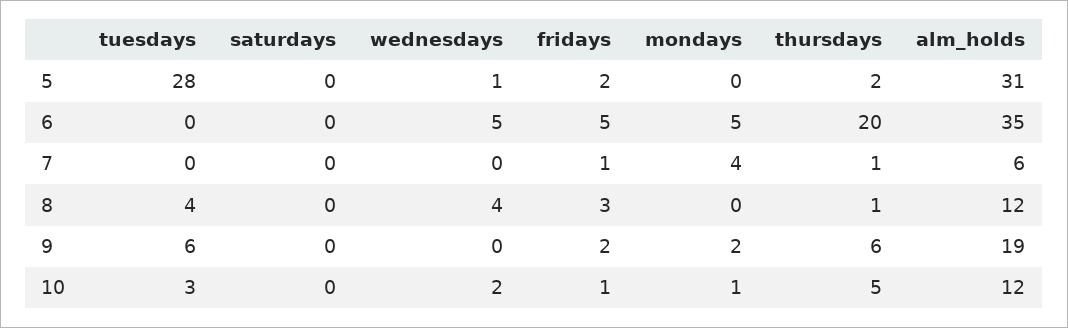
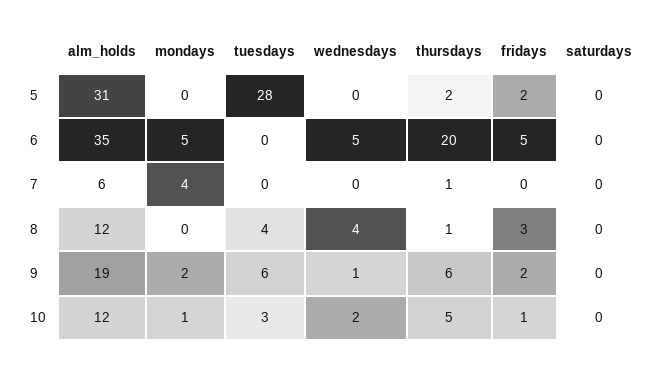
  {
    "tuesdays": {
      "5": 28,
      "6": 0,
      "7": 0,
      "8": 4,
      "9": 6,
      "10": 3
    },
    "saturdays": {
      "5": 0,
      "6": 0,
      "7": 0,
      "8": 0,
      "9": 0,
      "10": 0
    },
    "wednesdays": {
-     "5": 1,
+     "5": 0,
      "6": 5,
      "7": 0,
      "8": 4,
-     "9": 0,
+     "9": 1,
      "10": 2
    },
    "fridays": {
      "5": 2,
      "6": 5,
-     "7": 1,
+     "7": 0,
      "8": 3,
      "9": 2,
      "10": 1
    },
    "mondays": {
      "5": 0,
      "6": 5,
      "7": 4,
      "8": 0,
      "9": 2,
      "10": 1
    },
    "thursdays": {
      "5": 2,
      "6": 20,
      "7": 1,
      "8": 1,
      "9": 6,
      "10": 5
    },
    "alm_holds": {
      "5": 31,
      "6": 35,
      "7": 6,
      "8": 12,
      "9": 19,
      "10": 12
    }
  }

